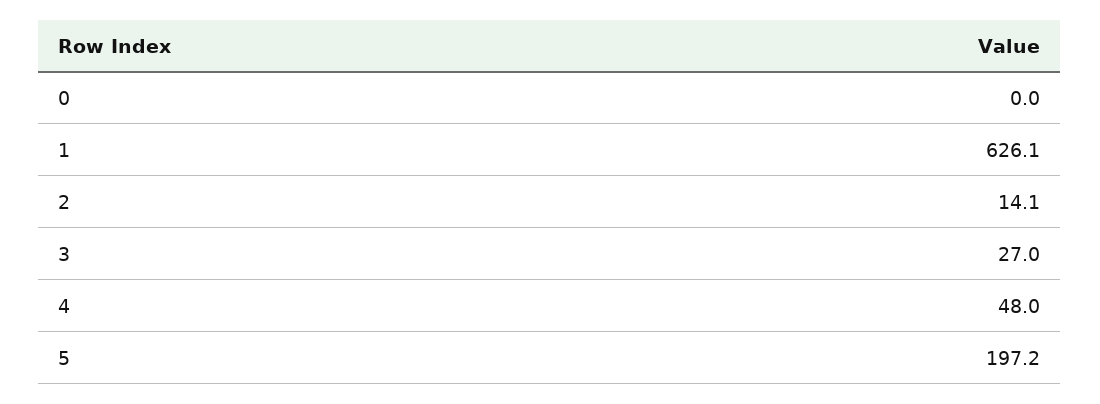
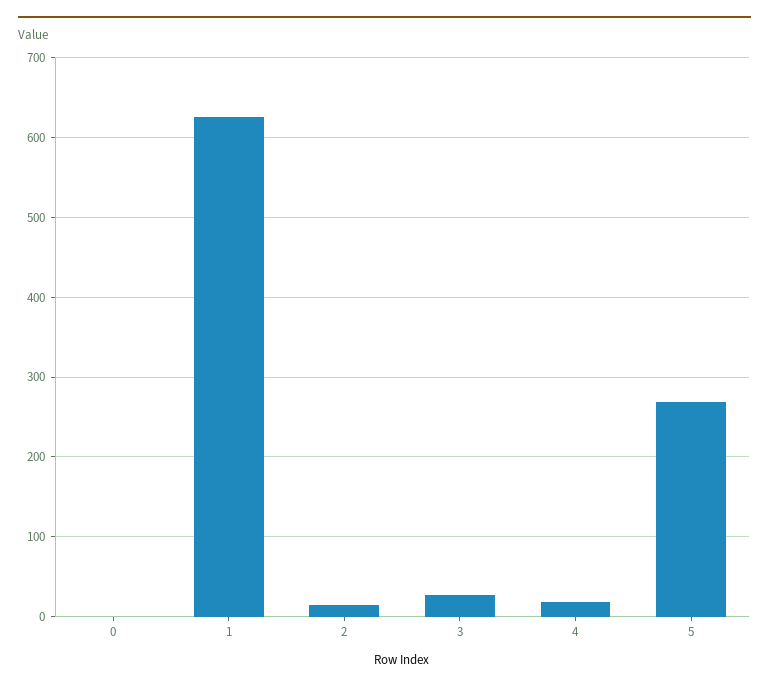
  {
    "0": 0,
    "1": 626.1,
    "2": 14.1,
    "3": 27,
-   "4": 48,
+   "4": 20,
-   "5": 197.2
+   "5": 270
  }

